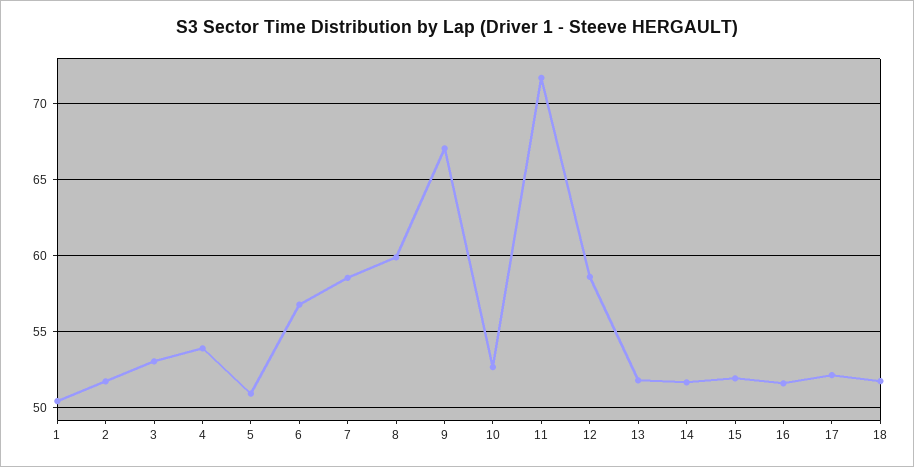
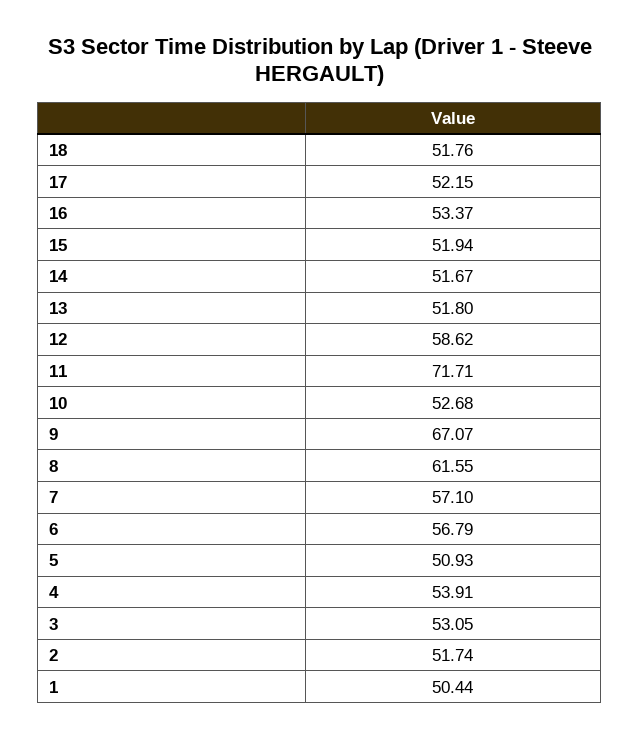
  {
    "1": 50.44,
    "2": 51.74,
    "3": 53.05,
    "4": 53.91,
    "5": 50.93,
    "6": 56.79,
-   "7": 58.5,
+   "7": 57.1,
-   "8": 60,
+   "8": 61.55,
    "9": 67.07,
    "10": 52.68,
    "11": 71.71,
    "12": 58.62,
    "13": 51.8,
    "14": 51.67,
    "15": 51.94,
-   "16": 51.5,
+   "16": 53.37,
    "17": 52.15,
    "18": 51.76
  }

